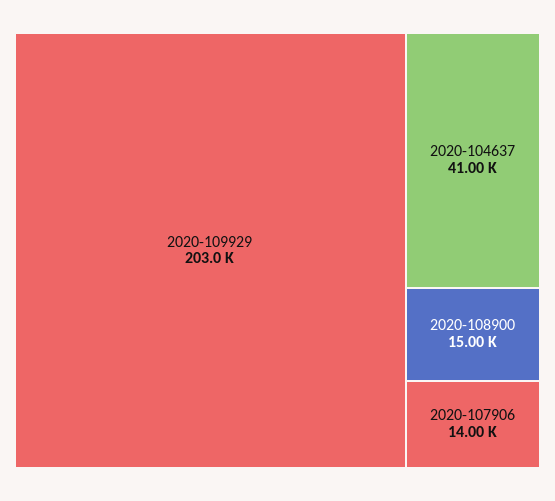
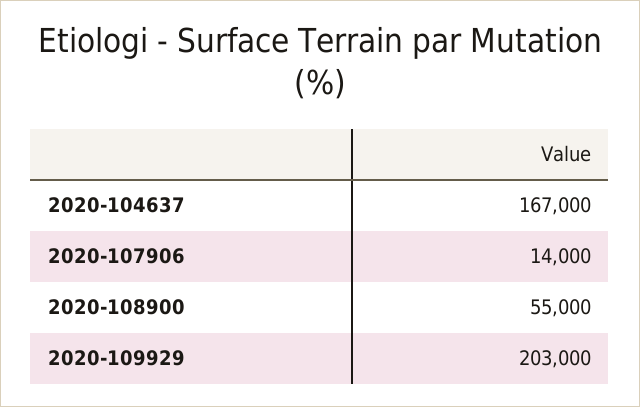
  {
    "2020-109929": 203000,
-   "2020-104637": 41000,
+   "2020-104637": 167000,
-   "2020-108900": 15000,
+   "2020-108900": 55000,
    "2020-107906": 14000
  }

